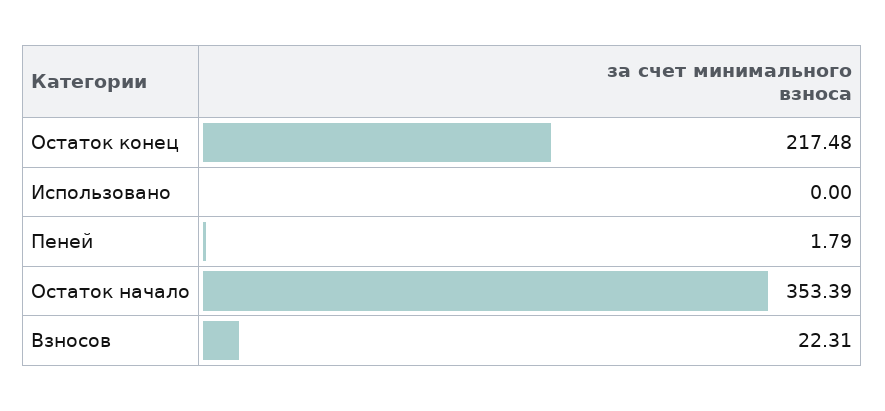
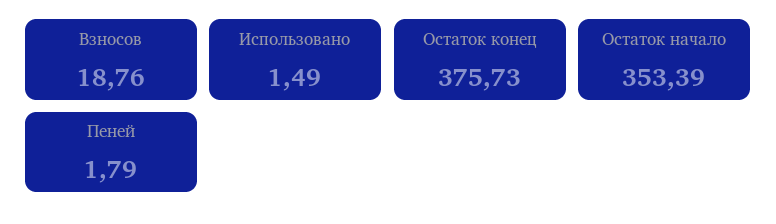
  {
-   "Остаток конец": 217.48,
+   "Остаток конец": 375.73,
-   "Использовано": 0,
+   "Использовано": 1.49,
    "Пеней": 1.79,
    "Остаток начало": 353.39,
-   "Взносов": 22.31
+   "Взносов": 18.76
  }

